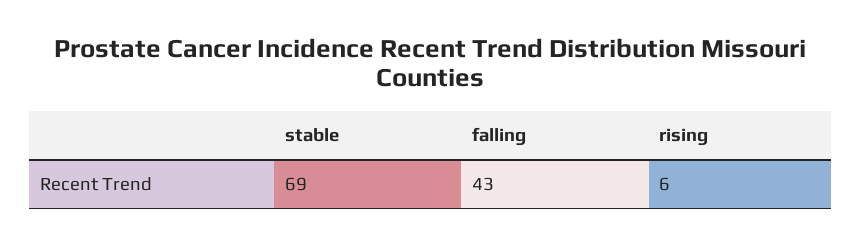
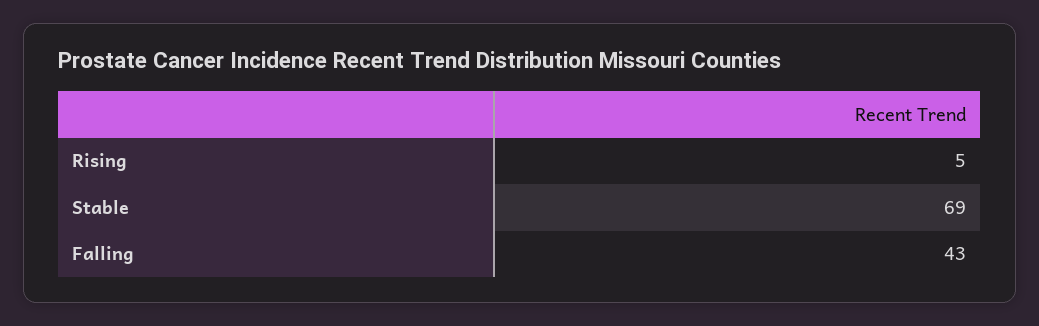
  {
    "stable": 69,
    "falling": 43,
-   "rising": 6
+   "rising": 5
  }

